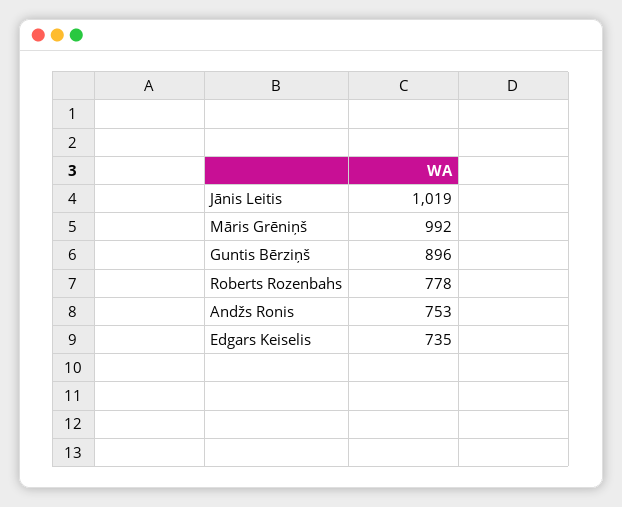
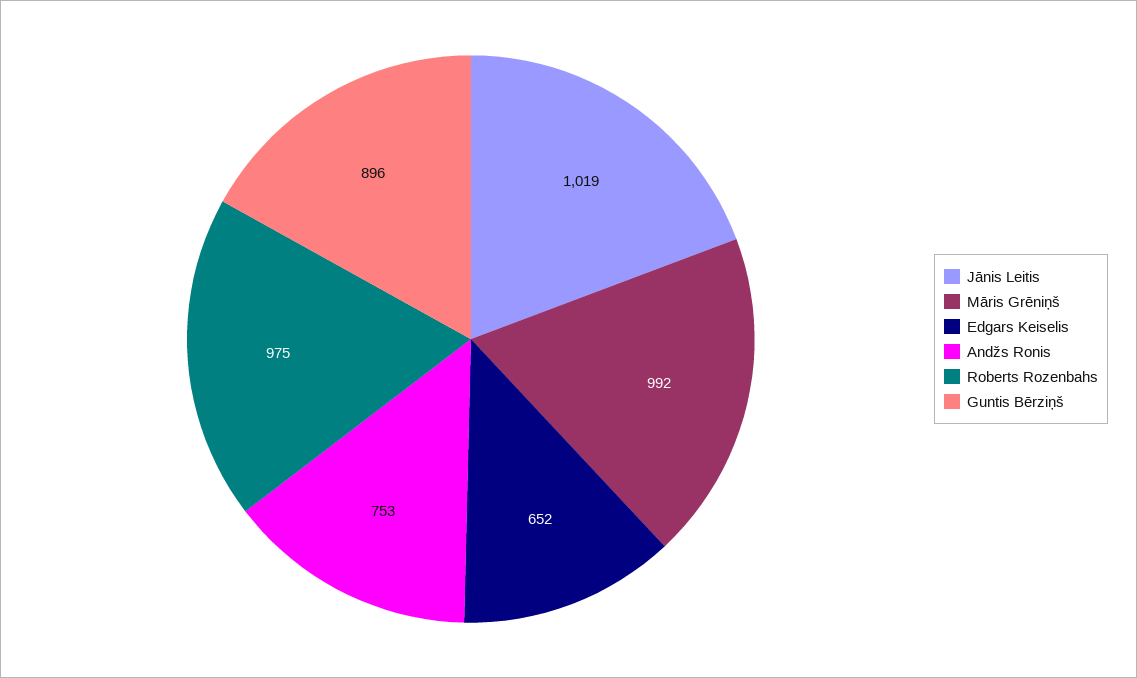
  {
    "Jānis Leitis": 1019,
    "Māris Grēniņš": 992,
    "Guntis Bērziņš": 896,
-   "Roberts Rozenbahs": 778,
+   "Roberts Rozenbahs": 975,
    "Andžs Ronis": 753,
-   "Edgars Keiselis": 735
+   "Edgars Keiselis": 652
  }

